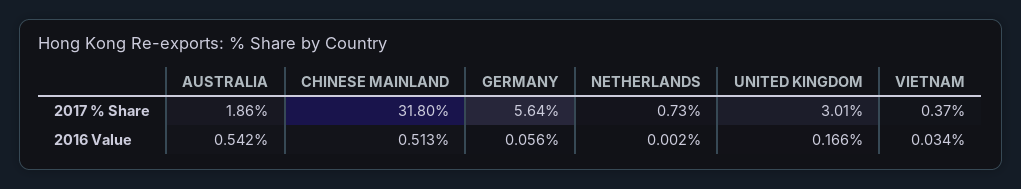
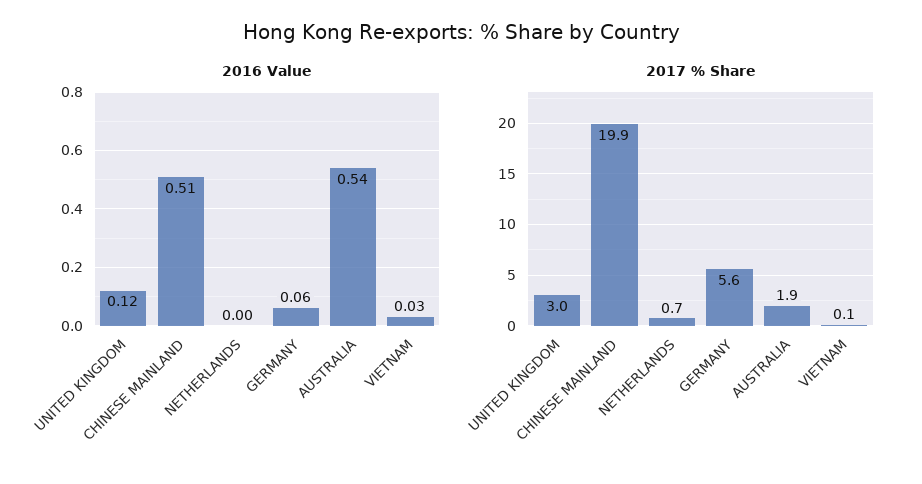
  {
    "2017 % Share": {
      "AUSTRALIA": 1.86,
-     "CHINESE MAINLAND": 31.8,
+     "CHINESE MAINLAND": 19.9,
      "GERMANY": 5.64,
      "NETHERLANDS": 0.73,
      "UNITED KINGDOM": 3.01,
-     "VIETNAM": 0.37
+     "VIETNAM": 0.1
    },
    "2016 Value": {
      "AUSTRALIA": 0.542,
      "CHINESE MAINLAND": 0.513,
      "GERMANY": 0.056,
      "NETHERLANDS": 0.002,
-     "UNITED KINGDOM": 0.166,
+     "UNITED KINGDOM": 0.12,
      "VIETNAM": 0.034
    }
  }

